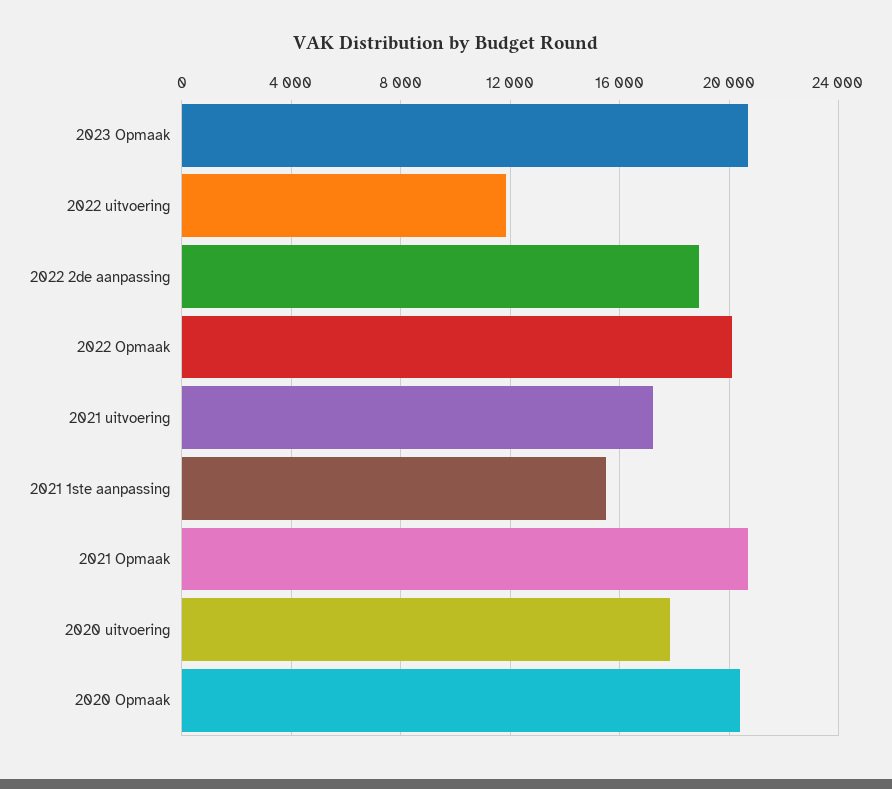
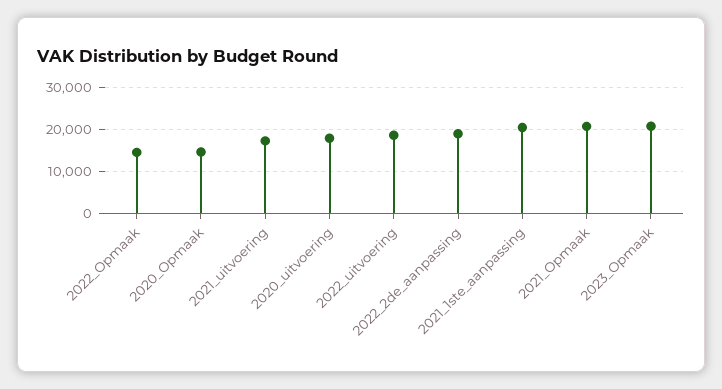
  {
    "2023 Opmaak": 20500,
-   "2022 uitvoering": 12000,
+   "2022 uitvoering": 18000,
    "2022 2de aanpassing": 19000,
-   "2022 Opmaak": 20000,
+   "2022 Opmaak": 14000,
    "2021 uitvoering": 17000,
-   "2021 1ste aanpassing": 15500,
+   "2021 1ste aanpassing": 20000,
    "2021 Opmaak": 20500,
    "2020 uitvoering": 18000,
-   "2020 Opmaak": 20500
+   "2020 Opmaak": 14000
  }

